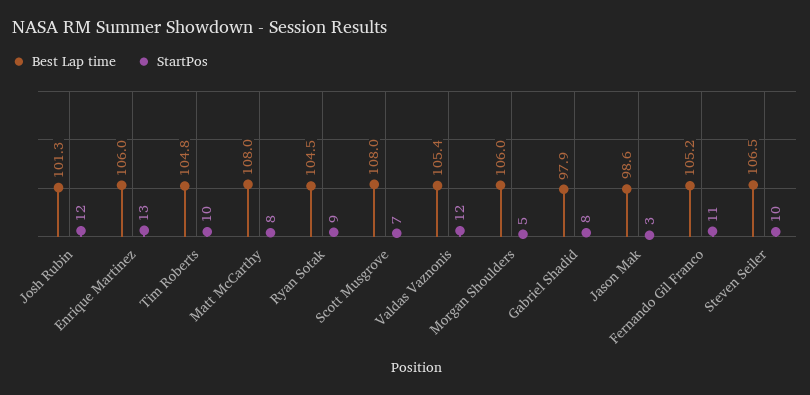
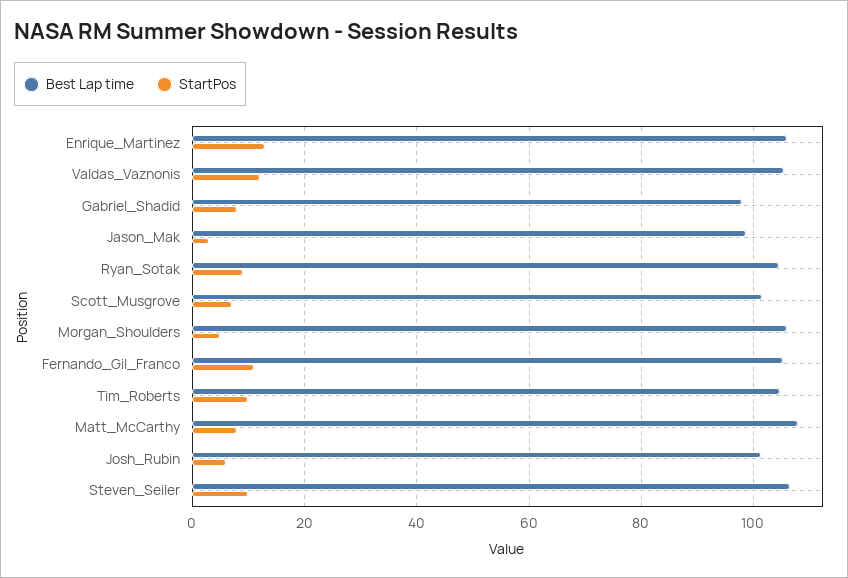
  {
    "Best Lap time": {
      "Josh Rubin": 101.3,
      "Enrique Martinez": 106,
      "Tim Roberts": 104.8,
      "Matt McCarthy": 108,
      "Ryan Sotak": 104.5,
-     "Scott Musgrove": 108,
+     "Scott Musgrove": 102,
      "Valdas Vaznonis": 105.4,
      "Morgan Shoulders": 106,
      "Gabriel Shadid": 97.9,
      "Jason Mak": 98.6,
      "Fernando Gil Franco": 105.2,
      "Steven Seiler": 106.5
    },
    "StartPos": {
-     "Josh Rubin": 12,
+     "Josh Rubin": 6,
      "Enrique Martinez": 13,
      "Tim Roberts": 10,
      "Matt McCarthy": 8,
      "Ryan Sotak": 9,
      "Scott Musgrove": 7,
      "Valdas Vaznonis": 12,
      "Morgan Shoulders": 5,
      "Gabriel Shadid": 8,
      "Jason Mak": 3,
      "Fernando Gil Franco": 11,
      "Steven Seiler": 10
    }
  }

